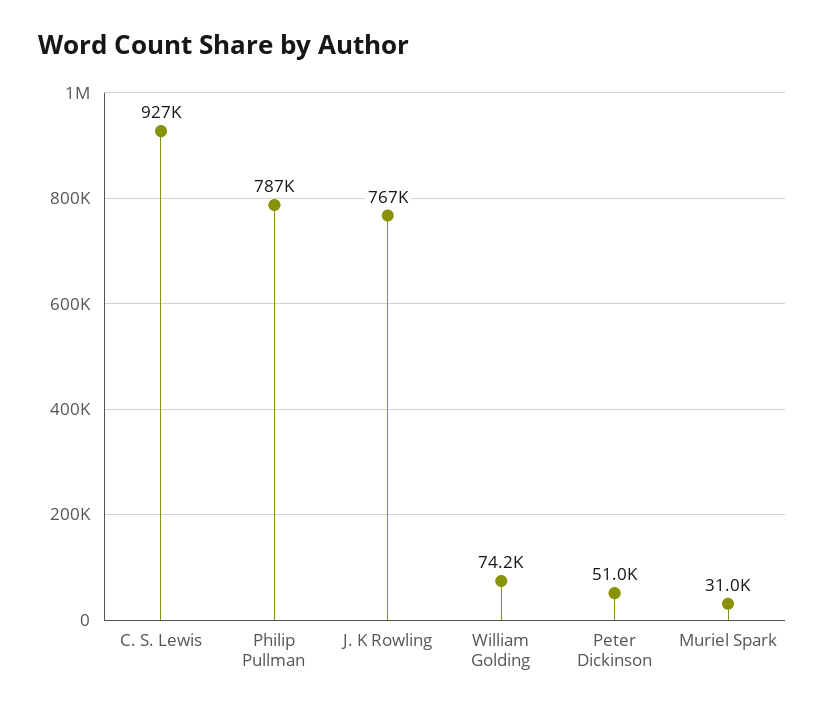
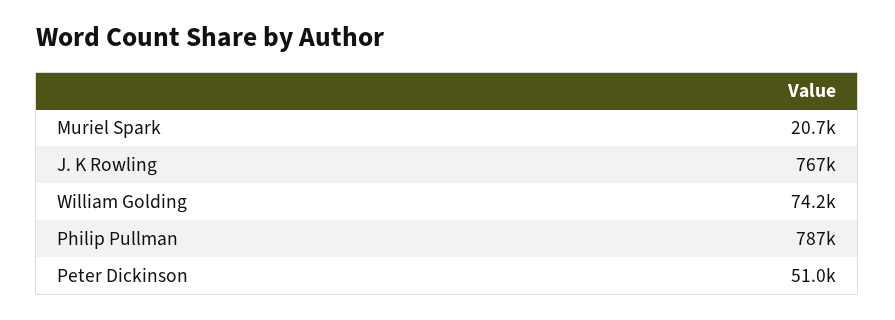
  {
-   "C. S. Lewis": 927000,
    "Philip Pullman": 787000,
    "J. K Rowling": 767000,
    "William Golding": 74200,
    "Peter Dickinson": 51000,
-   "Muriel Spark": 31000
+   "Muriel Spark": 20700
  }

